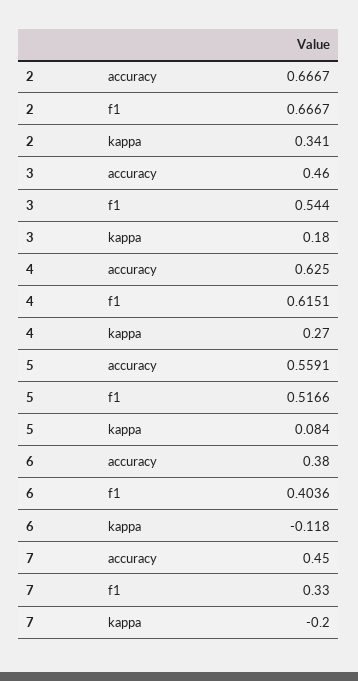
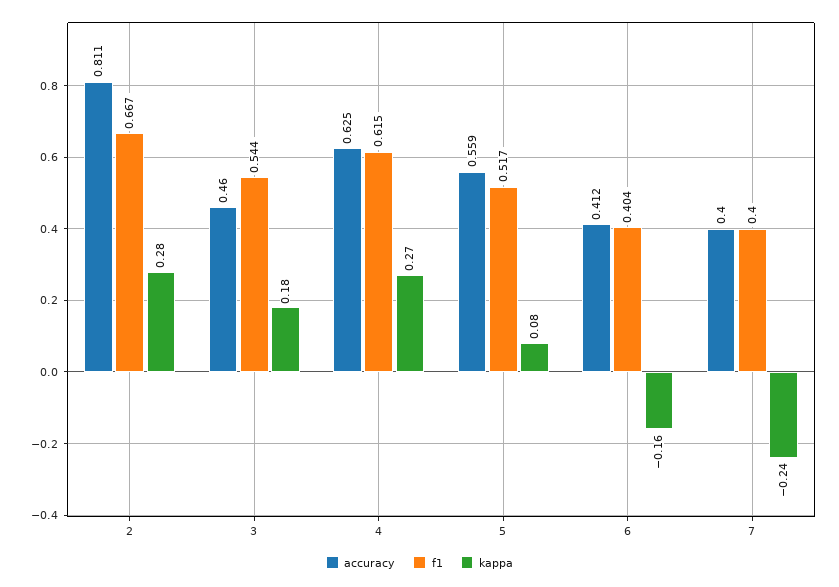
  {
    "accuracy": {
-     "2": 0.6667,
+     "2": 0.811,
      "3": 0.46,
      "4": 0.625,
      "5": 0.5591,
-     "6": 0.38,
+     "6": 0.412,
-     "7": 0.45
+     "7": 0.4
    },
    "f1": {
      "2": 0.6667,
      "3": 0.544,
      "4": 0.6151,
      "5": 0.5166,
      "6": 0.4036,
-     "7": 0.33
+     "7": 0.4
    },
    "kappa": {
-     "2": 0.341,
+     "2": 0.28,
      "3": 0.18,
      "4": 0.27,
      "5": 0.084,
-     "6": -0.118,
+     "6": -0.16,
-     "7": -0.2
+     "7": -0.24
    }
  }

